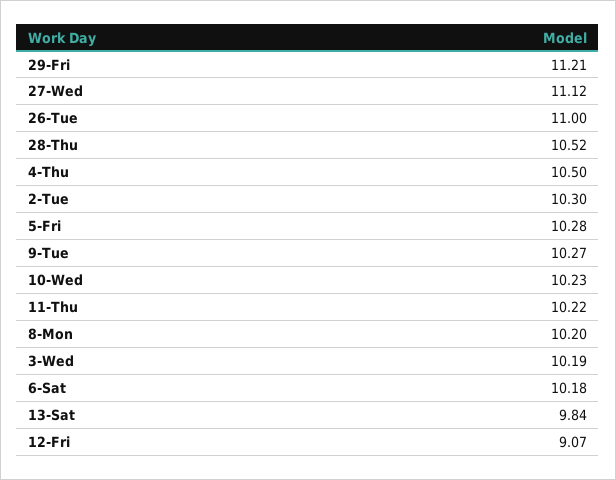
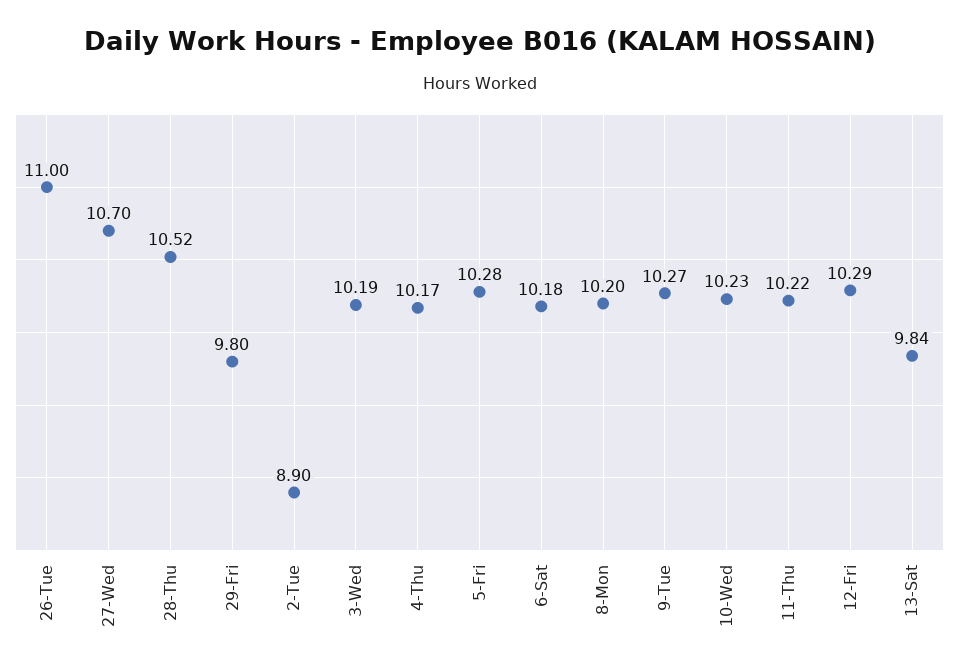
  {
-   "29-Fri": 11.21,
+   "29-Fri": 9.8,
-   "27-Wed": 11.12,
+   "27-Wed": 10.7,
    "26-Tue": 11,
    "28-Thu": 10.52,
-   "4-Thu": 10.5,
+   "4-Thu": 10.17,
-   "2-Tue": 10.3,
+   "2-Tue": 8.9,
    "5-Fri": 10.28,
    "9-Tue": 10.27,
    "10-Wed": 10.23,
    "11-Thu": 10.22,
    "8-Mon": 10.2,
    "3-Wed": 10.19,
    "6-Sat": 10.18,
    "13-Sat": 9.84,
-   "12-Fri": 9.07
+   "12-Fri": 10.29
  }

